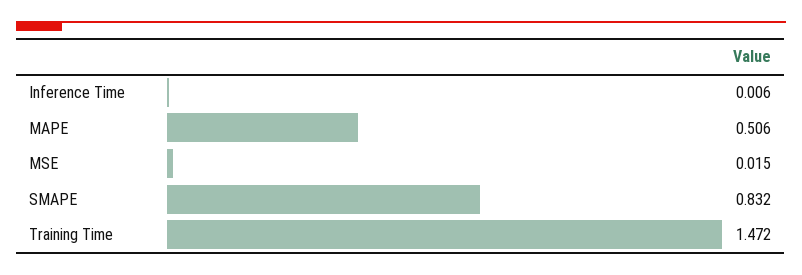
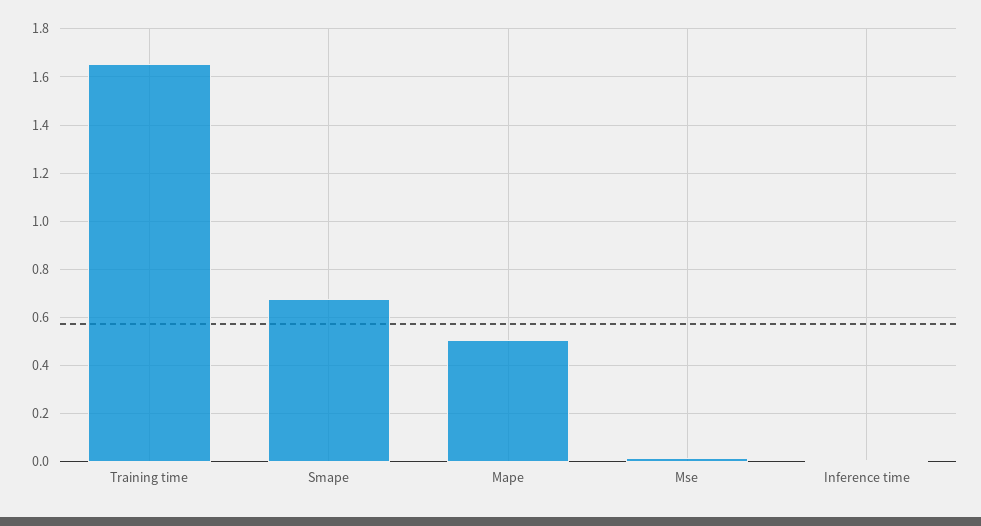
  {
    "Inference Time": 0.006,
    "MAPE": 0.506,
    "MSE": 0.015,
-   "SMAPE": 0.832,
+   "SMAPE": 0.675,
-   "Training Time": 1.472
+   "Training Time": 1.65
  }

